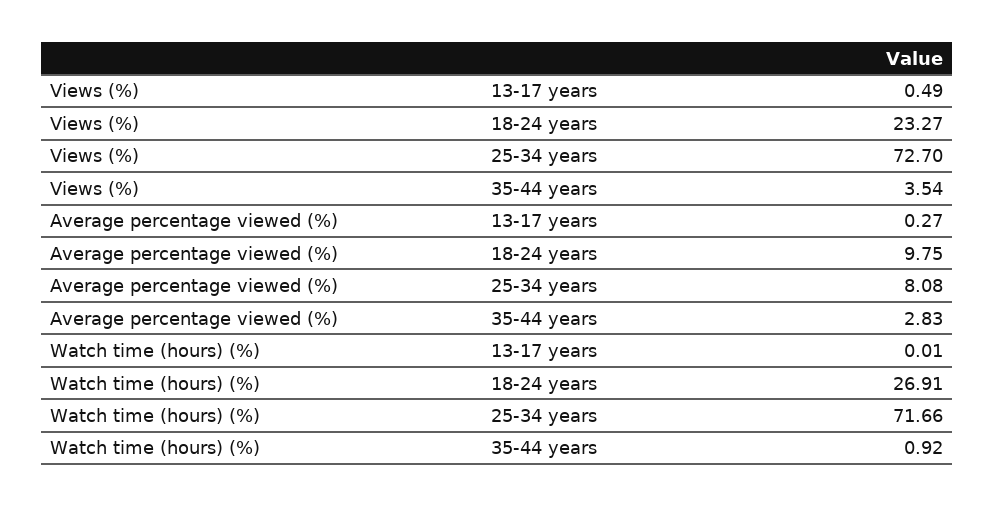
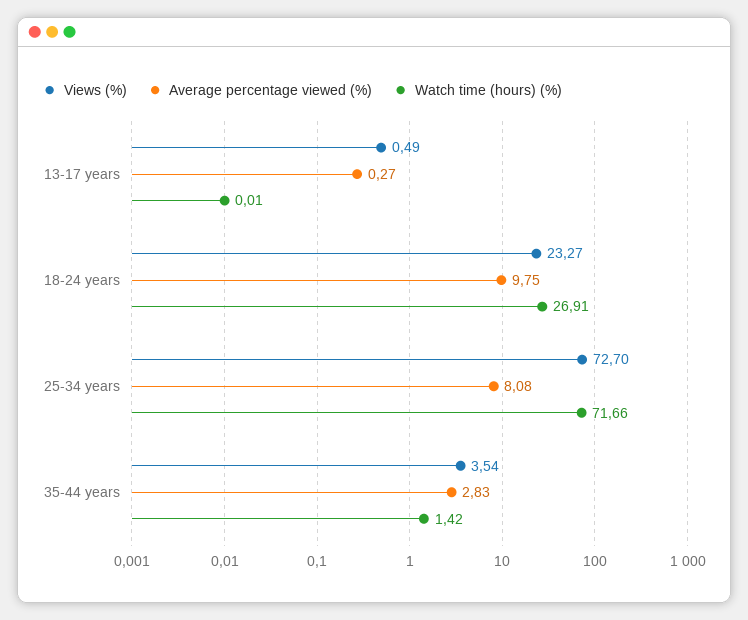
  {
    "Views (%)": {
      "13-17 years": 0.49,
      "18-24 years": 23.27,
      "25-34 years": 72.7,
      "35-44 years": 3.54
    },
    "Average percentage viewed (%)": {
      "13-17 years": 0.27,
      "18-24 years": 9.75,
      "25-34 years": 8.08,
      "35-44 years": 2.83
    },
    "Watch time (hours) (%)": {
      "13-17 years": 0.01,
      "18-24 years": 26.91,
      "25-34 years": 71.66,
-     "35-44 years": 0.92
+     "35-44 years": 1.42
    }
  }

